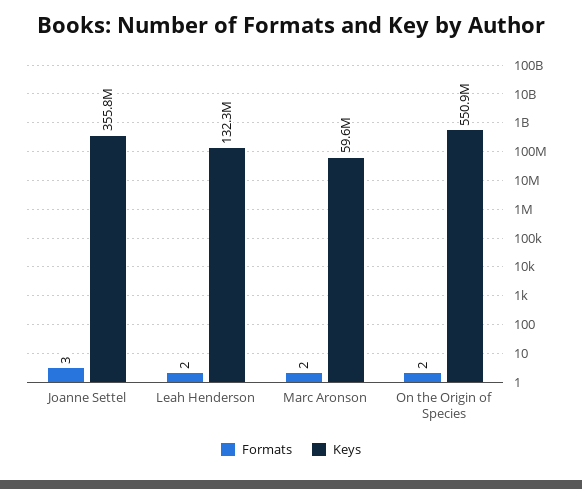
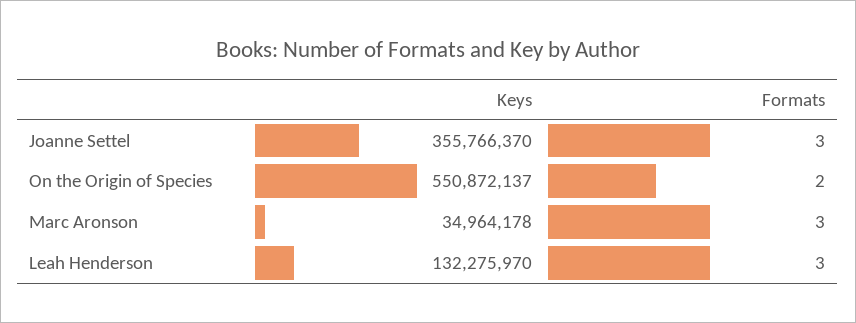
  {
    "Formats": {
      "Joanne Settel": 3,
-     "Leah Henderson": 2,
+     "Leah Henderson": 3,
-     "Marc Aronson": 2,
+     "Marc Aronson": 3,
      "On the Origin of Species": 2
    },
    "Keys": {
      "Joanne Settel": 355766370,
      "Leah Henderson": 132275970,
-     "Marc Aronson": 59600000,
+     "Marc Aronson": 34964178,
      "On the Origin of Species": 550872137
    }
  }

